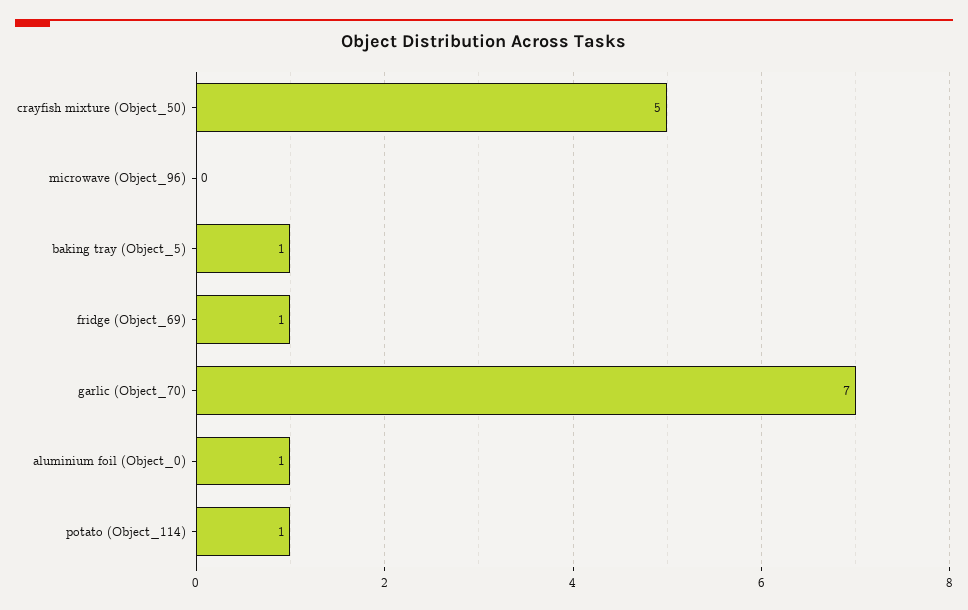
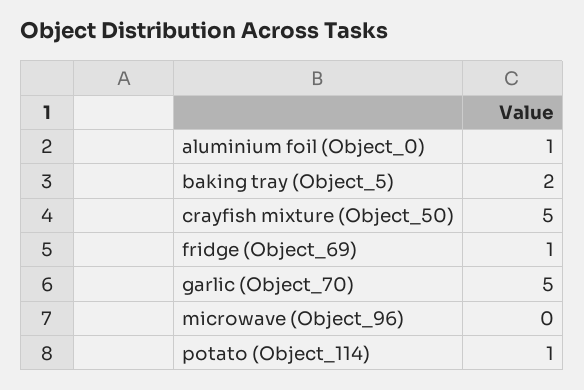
  {
    "crayfish mixture (Object_50)": 5,
    "microwave (Object_96)": 0,
-   "baking tray (Object_5)": 1,
+   "baking tray (Object_5)": 2,
    "fridge (Object_69)": 1,
-   "garlic (Object_70)": 7,
+   "garlic (Object_70)": 5,
    "aluminium foil (Object_0)": 1,
    "potato (Object_114)": 1
  }

